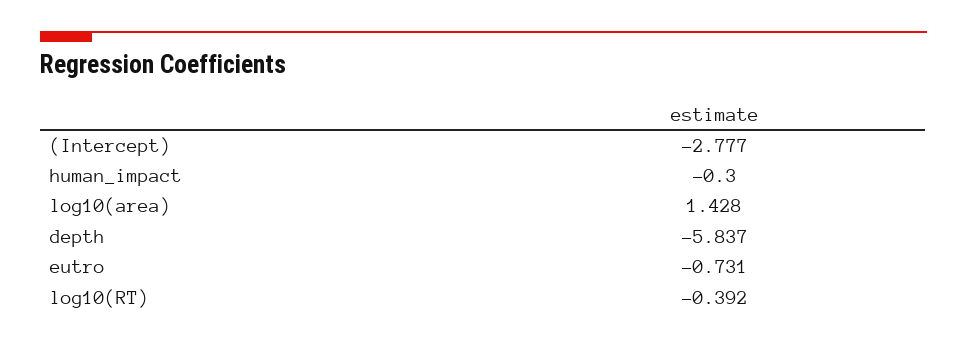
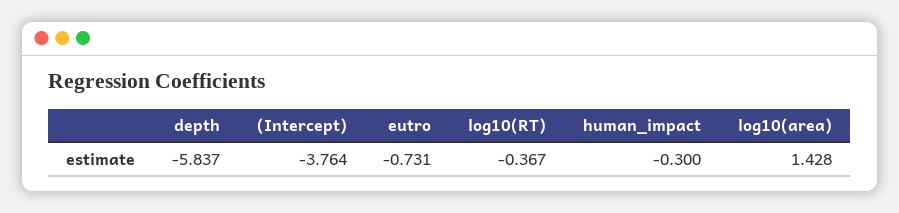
  {
-   "(Intercept)": -2.777,
+   "(Intercept)": -3.764,
    "human_impact": -0.3,
    "log10(area)": 1.428,
    "depth": -5.837,
    "eutro": -0.731,
-   "log10(RT)": -0.392
+   "log10(RT)": -0.367
  }

